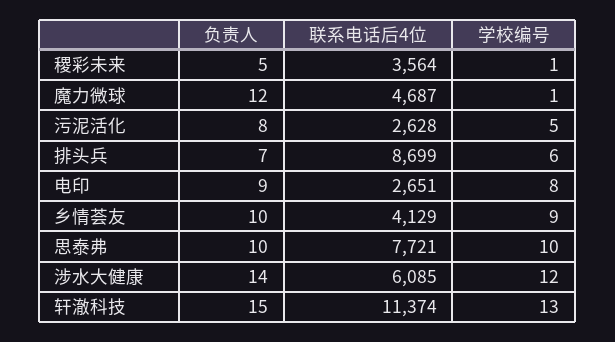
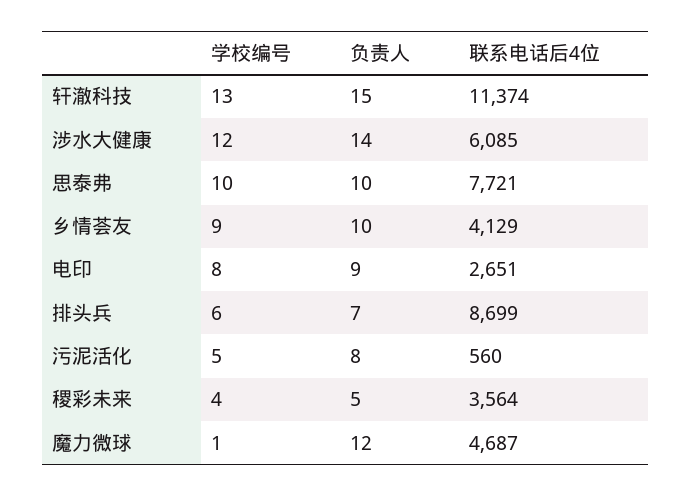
  {
    "负责人": {
      "稷彩未来": 5,
      "魔力微球": 12,
      "污泥活化": 8,
      "排头兵": 7,
      "电印": 9,
      "乡情荟友": 10,
      "思泰弗": 10,
      "涉水大健康": 14,
      "轩澈科技": 15
    },
    "联系电话后4位": {
      "稷彩未来": 3564,
      "魔力微球": 4687,
-     "污泥活化": 2628,
+     "污泥活化": 560,
      "排头兵": 8699,
      "电印": 2651,
      "乡情荟友": 4129,
      "思泰弗": 7721,
      "涉水大健康": 6085,
      "轩澈科技": 11374
    },
    "学校编号": {
-     "稷彩未来": 1,
+     "稷彩未来": 4,
      "魔力微球": 1,
      "污泥活化": 5,
      "排头兵": 6,
      "电印": 8,
      "乡情荟友": 9,
      "思泰弗": 10,
      "涉水大健康": 12,
      "轩澈科技": 13
    }
  }

